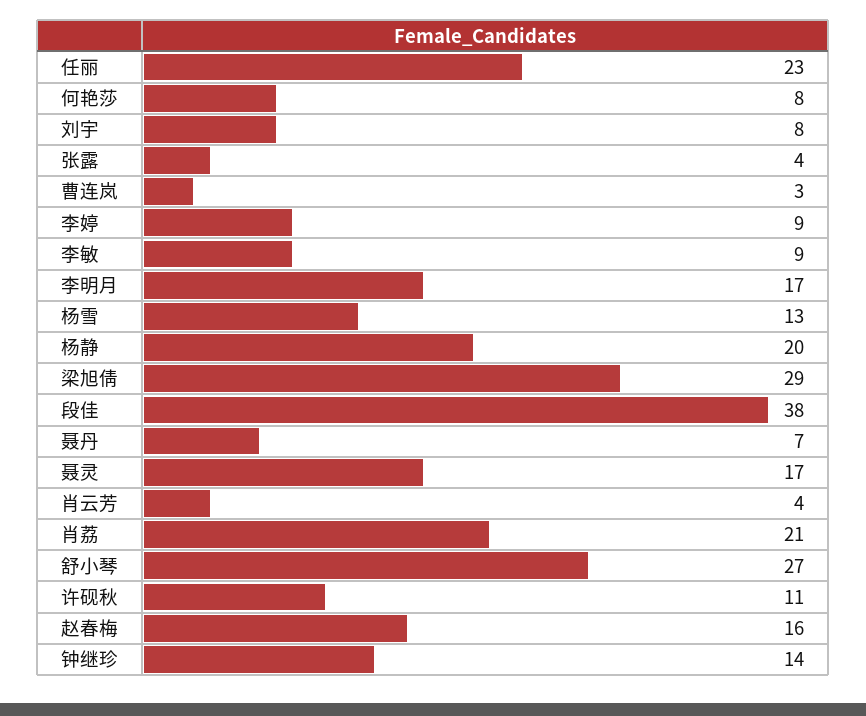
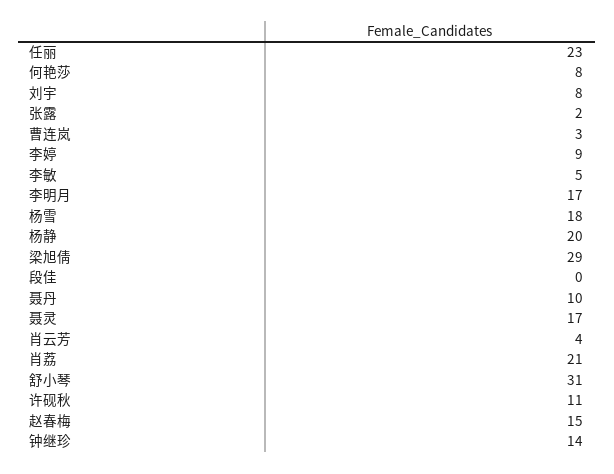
  {
    "任丽": 23,
    "何艳莎": 8,
    "刘宇": 8,
-   "张露": 4,
+   "张露": 2,
    "曹连岚": 3,
    "李婷": 9,
-   "李敏": 9,
+   "李敏": 5,
    "李明月": 17,
-   "杨雪": 13,
+   "杨雪": 18,
    "杨静": 20,
    "梁旭倩": 29,
-   "段佳": 38,
+   "段佳": 0,
-   "聂丹": 7,
+   "聂丹": 10,
    "聂灵": 17,
    "肖云芳": 4,
    "肖荔": 21,
-   "舒小琴": 27,
+   "舒小琴": 31,
    "许砚秋": 11,
-   "赵春梅": 16,
+   "赵春梅": 15,
    "钟继珍": 14
  }

